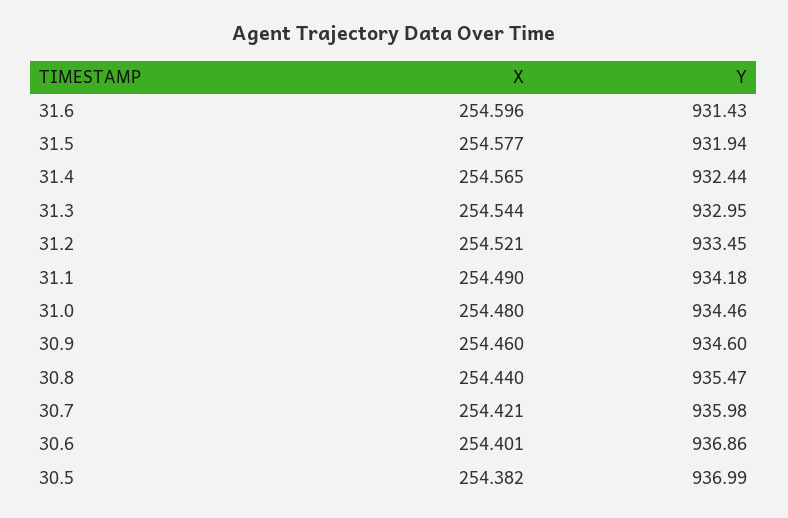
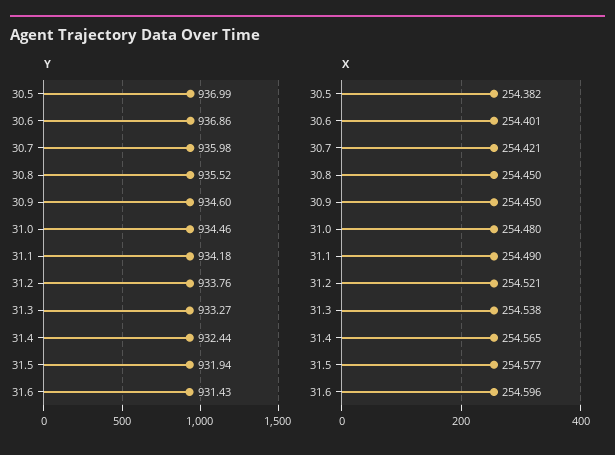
  {
    "X": {
      "31.6": 254.596,
      "31.5": 254.577,
      "31.4": 254.565,
-     "31.3": 254.544,
+     "31.3": 254.538,
      "31.2": 254.521,
      "31.1": 254.49,
      "31.0": 254.48,
-     "30.9": 254.46,
+     "30.9": 254.45,
-     "30.8": 254.44,
+     "30.8": 254.45,
      "30.7": 254.421,
      "30.6": 254.401,
      "30.5": 254.382
    },
    "Y": {
      "31.6": 931.43,
      "31.5": 931.94,
      "31.4": 932.44,
-     "31.3": 932.95,
+     "31.3": 933.27,
-     "31.2": 933.45,
+     "31.2": 933.76,
      "31.1": 934.18,
      "31.0": 934.46,
      "30.9": 934.6,
-     "30.8": 935.47,
+     "30.8": 935.52,
      "30.7": 935.98,
      "30.6": 936.86,
      "30.5": 936.99
    }
  }

